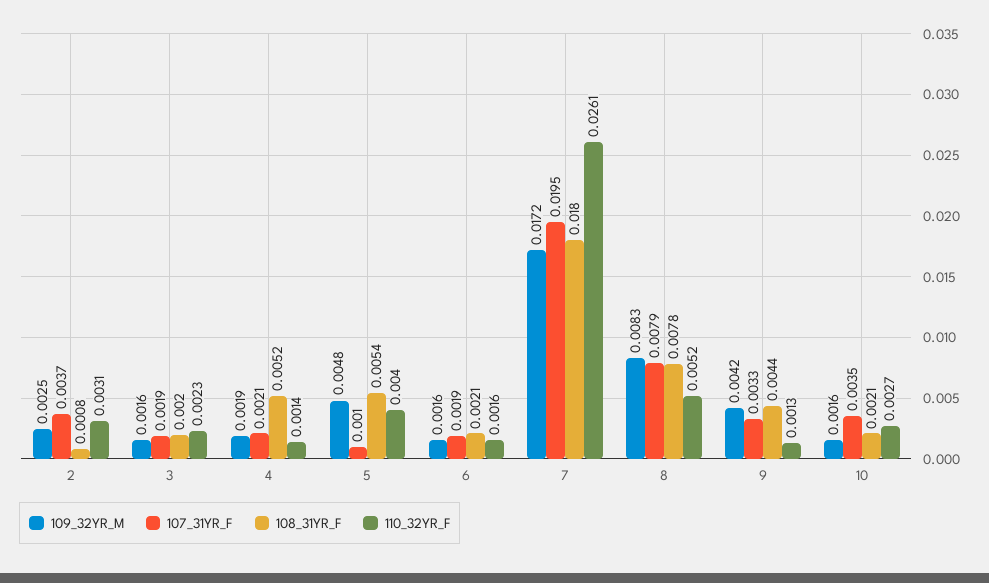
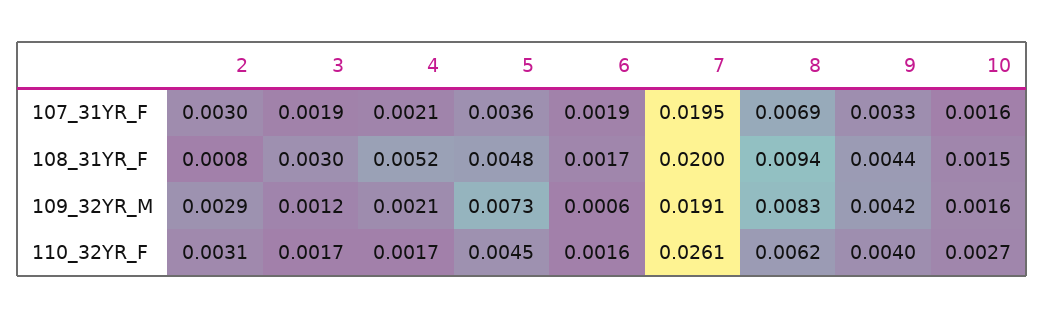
  {
    "109_32YR_M": {
-     "2": 0.0025,
+     "2": 0.0029,
-     "3": 0.0016,
+     "3": 0.0012,
-     "4": 0.0019,
+     "4": 0.0021,
-     "5": 0.0048,
+     "5": 0.0073,
-     "6": 0.0016,
+     "6": 0.0006,
-     "7": 0.0172,
+     "7": 0.0191,
      "8": 0.0083,
      "9": 0.0042,
      "10": 0.0016
    },
    "107_31YR_F": {
-     "2": 0.0037,
+     "2": 0.003,
      "3": 0.0019,
      "4": 0.0021,
-     "5": 0.001,
+     "5": 0.0036,
      "6": 0.0019,
      "7": 0.0195,
-     "8": 0.0079,
+     "8": 0.0069,
      "9": 0.0033,
-     "10": 0.0035
+     "10": 0.0016
    },
    "108_31YR_F": {
      "2": 0.0008,
-     "3": 0.002,
+     "3": 0.003,
      "4": 0.0052,
-     "5": 0.0054,
+     "5": 0.0048,
-     "6": 0.0021,
+     "6": 0.0017,
-     "7": 0.018,
+     "7": 0.02,
-     "8": 0.0078,
+     "8": 0.0094,
      "9": 0.0044,
-     "10": 0.0021
+     "10": 0.0015
    },
    "110_32YR_F": {
      "2": 0.0031,
-     "3": 0.0023,
+     "3": 0.0017,
-     "4": 0.0014,
+     "4": 0.0017,
-     "5": 0.004,
+     "5": 0.0045,
      "6": 0.0016,
      "7": 0.0261,
-     "8": 0.0052,
+     "8": 0.0062,
-     "9": 0.0013,
+     "9": 0.004,
      "10": 0.0027
    }
  }

